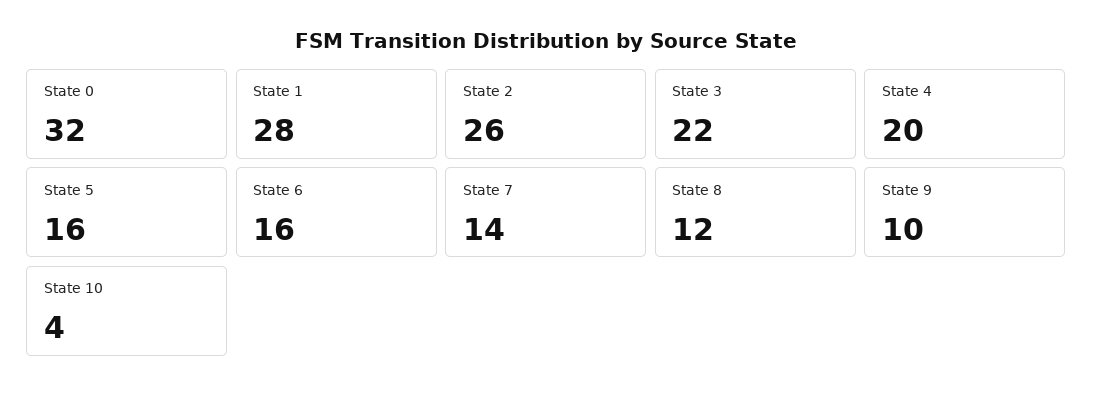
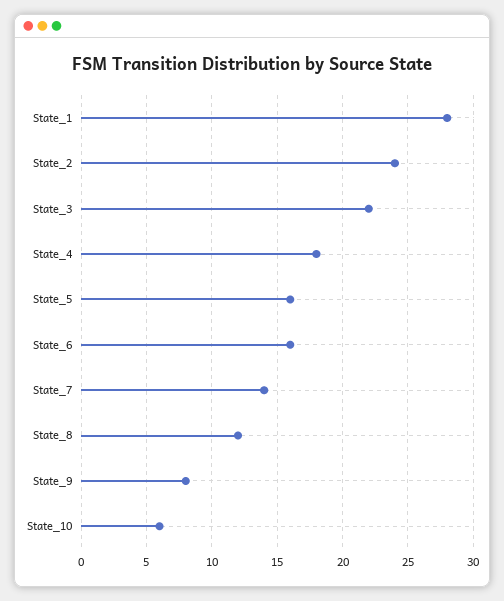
  {
-   "State 0": 32,
    "State 1": 28,
-   "State 2": 26,
+   "State 2": 24,
    "State 3": 22,
-   "State 4": 20,
+   "State 4": 18,
    "State 5": 16,
    "State 6": 16,
    "State 7": 14,
    "State 8": 12,
-   "State 9": 10,
+   "State 9": 8,
-   "State 10": 4
+   "State 10": 6
  }

